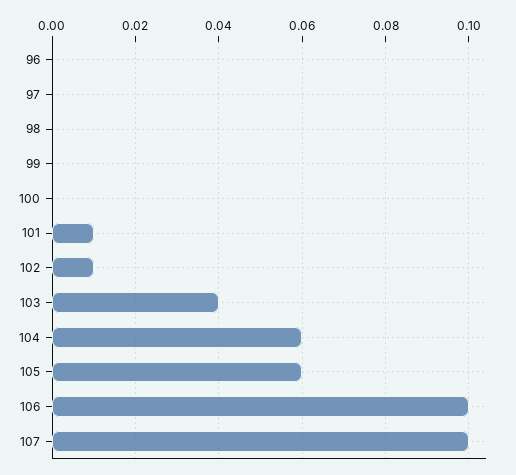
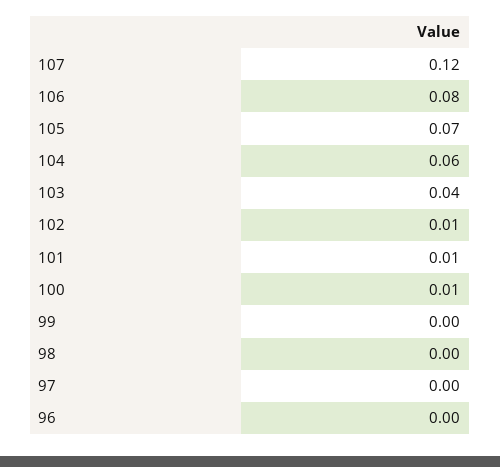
  {
    "96": 0,
    "97": 0,
    "98": 0,
    "99": 0,
-   "100": 0,
+   "100": 0.01,
    "101": 0.01,
    "102": 0.01,
    "103": 0.04,
    "104": 0.06,
-   "105": 0.06,
+   "105": 0.07,
-   "106": 0.1,
+   "106": 0.08,
-   "107": 0.1
+   "107": 0.12
  }

